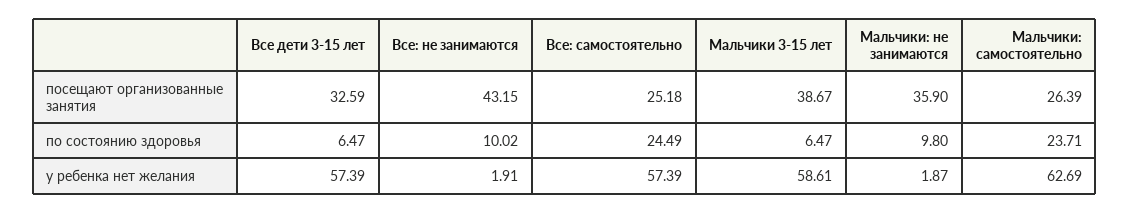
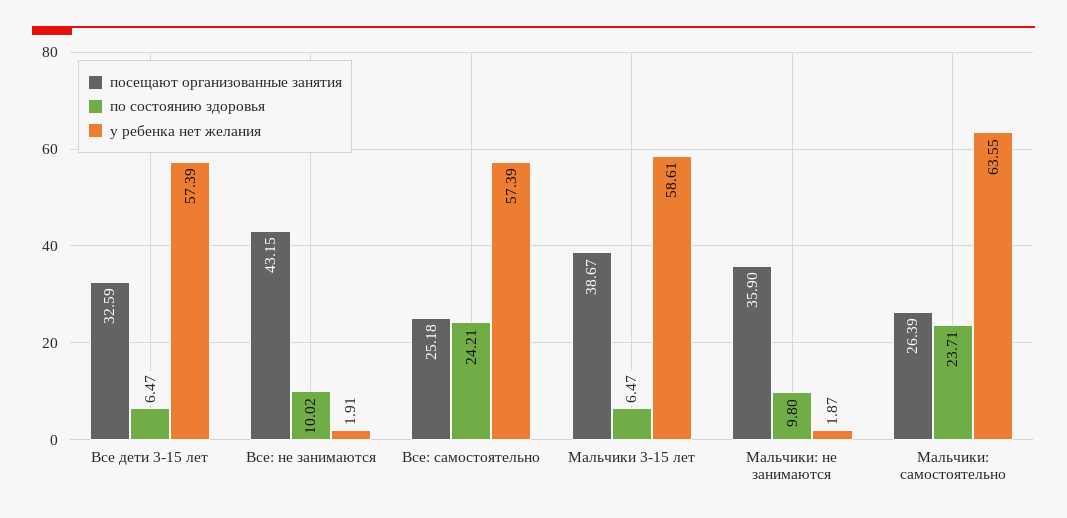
  {
    "посещают организованные занятия": {
      "Все дети 3-15 лет": 32.59,
      "Все: не занимаются": 43.15,
      "Все: самостоятельно": 25.18,
      "Мальчики 3-15 лет": 38.67,
      "Мальчики: не занимаются": 35.9,
      "Мальчики: самостоятельно": 26.39
    },
    "по состоянию здоровья": {
      "Все дети 3-15 лет": 6.47,
      "Все: не занимаются": 10.02,
-     "Все: самостоятельно": 24.49,
+     "Все: самостоятельно": 24.21,
      "Мальчики 3-15 лет": 6.47,
      "Мальчики: не занимаются": 9.8,
      "Мальчики: самостоятельно": 23.71
    },
    "у ребенка нет желания": {
      "Все дети 3-15 лет": 57.39,
      "Все: не занимаются": 1.91,
      "Все: самостоятельно": 57.39,
      "Мальчики 3-15 лет": 58.61,
      "Мальчики: не занимаются": 1.87,
-     "Мальчики: самостоятельно": 62.69
+     "Мальчики: самостоятельно": 63.55
    }
  }

